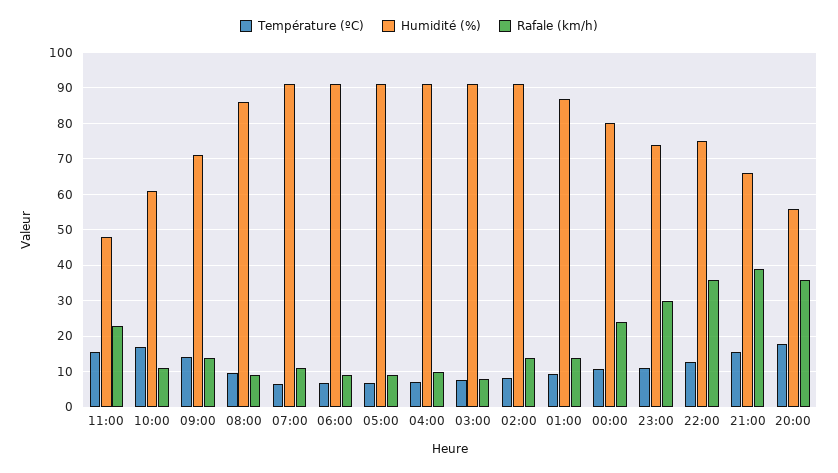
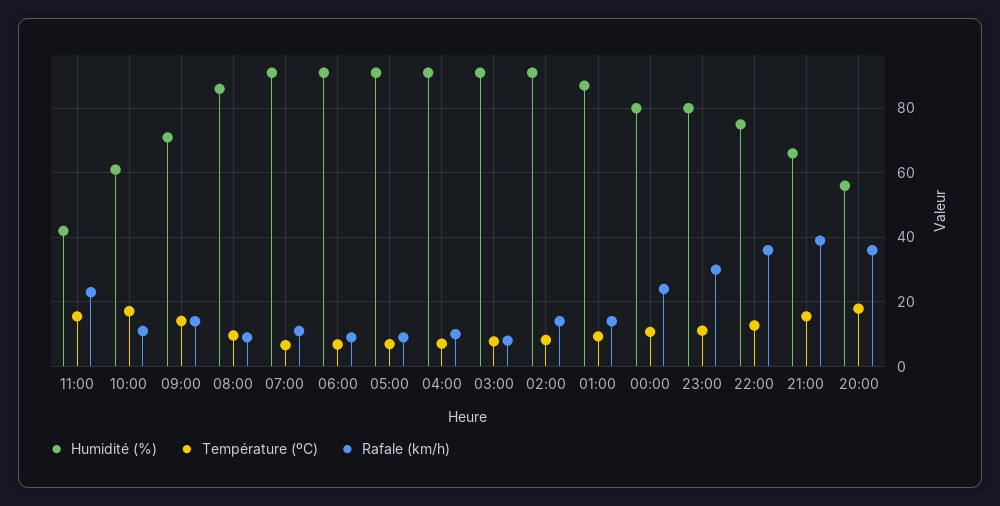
  {
    "Température (ºC)": {
      "11:00": 16,
      "10:00": 18,
      "09:00": 14,
      "08:00": 10,
      "07:00": 6,
      "06:00": 6,
      "05:00": 6,
      "04:00": 8,
      "03:00": 8,
      "02:00": 8,
      "01:00": 10,
      "00:00": 10,
      "23:00": 12,
      "22:00": 12,
      "21:00": 16,
      "20:00": 18
    },
    "Humidité (%)": {
-     "11:00": 48,
+     "11:00": 42,
      "10:00": 62,
      "09:00": 72,
      "08:00": 86,
      "07:00": 92,
      "06:00": 92,
      "05:00": 92,
      "04:00": 92,
      "03:00": 92,
      "02:00": 92,
      "01:00": 88,
      "00:00": 80,
-     "23:00": 74,
+     "23:00": 80,
      "22:00": 76,
      "21:00": 66,
      "20:00": 56
    },
    "Rafale (km/h)": {
      "11:00": 24,
      "10:00": 12,
      "09:00": 14,
      "08:00": 10,
      "07:00": 12,
      "06:00": 10,
      "05:00": 10,
      "04:00": 10,
      "03:00": 8,
      "02:00": 14,
      "01:00": 14,
      "00:00": 24,
      "23:00": 30,
      "22:00": 36,
      "21:00": 40,
      "20:00": 36
    }
  }

